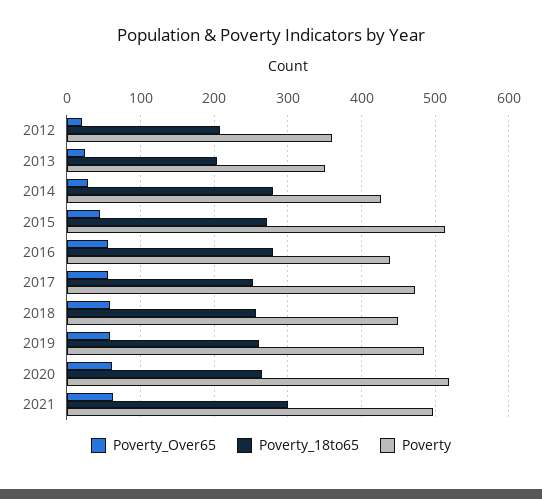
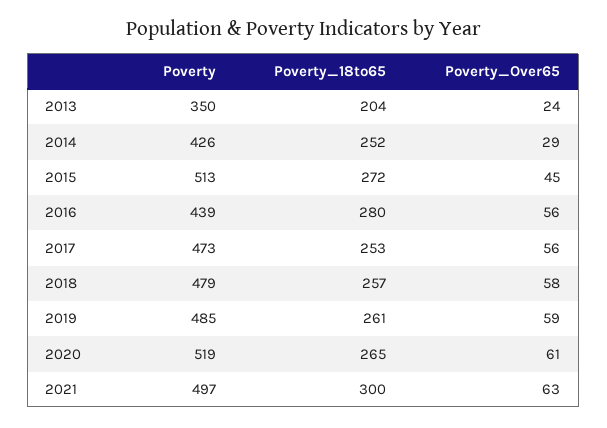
  {
    "Poverty_Over65": {
-     "2012": 20,
      "2013": 24,
      "2014": 29,
      "2015": 45,
      "2016": 56,
      "2017": 56,
      "2018": 58,
      "2019": 59,
      "2020": 61,
      "2021": 63
    },
    "Poverty_18to65": {
-     "2012": 210,
      "2013": 204,
-     "2014": 280,
+     "2014": 252,
      "2015": 272,
      "2016": 280,
      "2017": 253,
      "2018": 257,
      "2019": 261,
      "2020": 265,
      "2021": 300
    },
    "Poverty": {
-     "2012": 360,
      "2013": 350,
      "2014": 426,
      "2015": 513,
      "2016": 439,
      "2017": 473,
-     "2018": 450,
+     "2018": 479,
      "2019": 485,
      "2020": 519,
      "2021": 497
    }
  }

